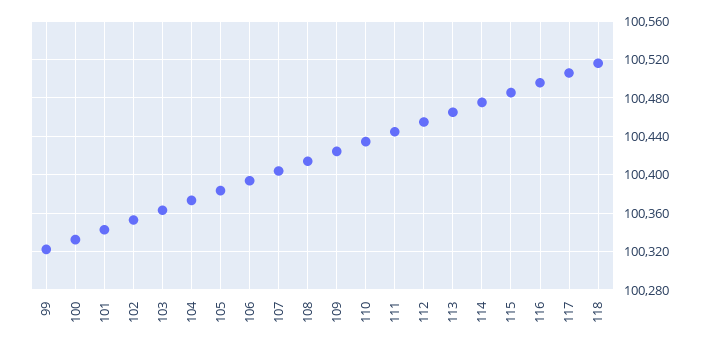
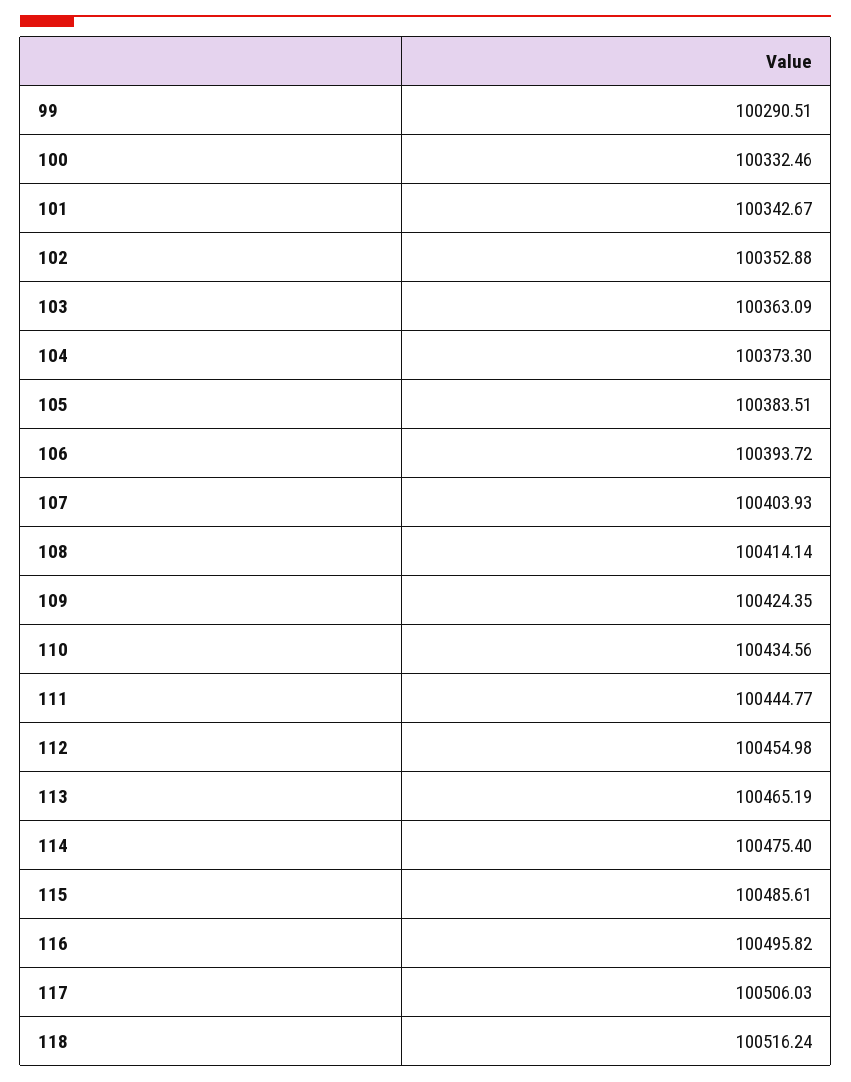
  {
-   "99": 100320,
+   "99": 100290.51,
    "100": 100332.46,
    "101": 100342.67,
    "102": 100352.88,
    "103": 100363.09,
    "104": 100373.3,
    "105": 100383.51,
    "106": 100393.72,
    "107": 100403.93,
    "108": 100414.14,
    "109": 100424.35,
    "110": 100434.56,
    "111": 100444.77,
    "112": 100454.98,
    "113": 100465.19,
    "114": 100475.4,
    "115": 100485.61,
    "116": 100495.82,
    "117": 100506.03,
    "118": 100516.24
  }

